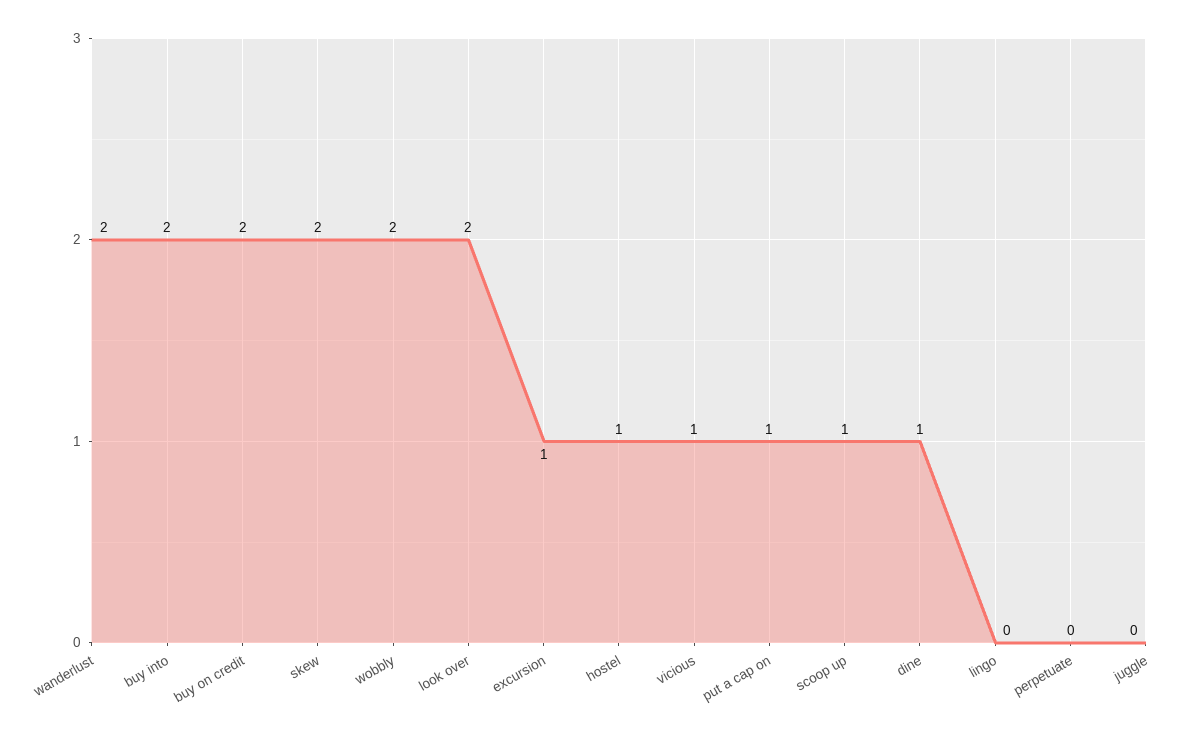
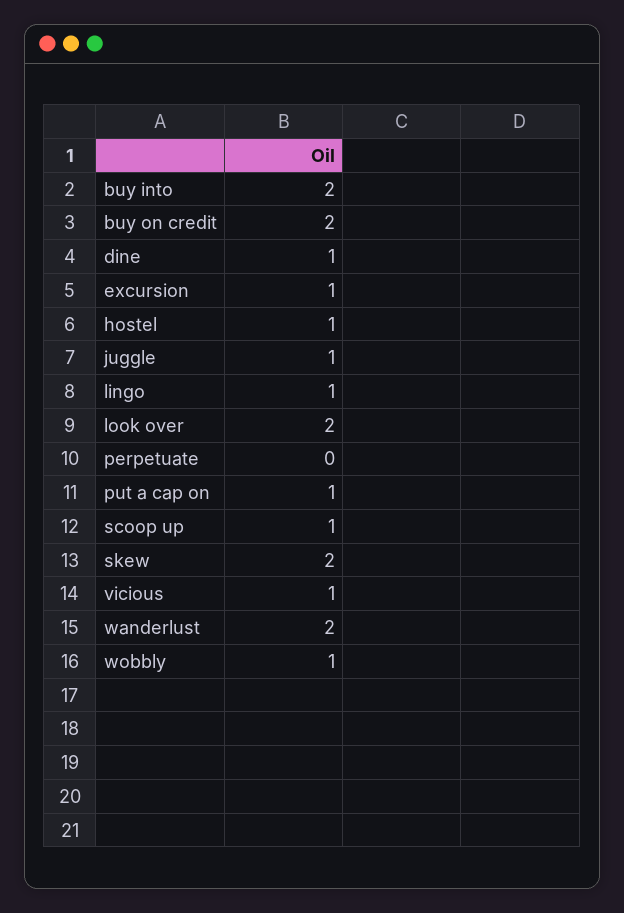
  {
    "wanderlust": 2,
    "buy into": 2,
    "buy on credit": 2,
    "skew": 2,
-   "wobbly": 2,
+   "wobbly": 1,
    "look over": 2,
    "excursion": 1,
    "hostel": 1,
    "vicious": 1,
    "put a cap on": 1,
    "scoop up": 1,
    "dine": 1,
-   "lingo": 0,
+   "lingo": 1,
    "perpetuate": 0,
-   "juggle": 0
+   "juggle": 1
  }

